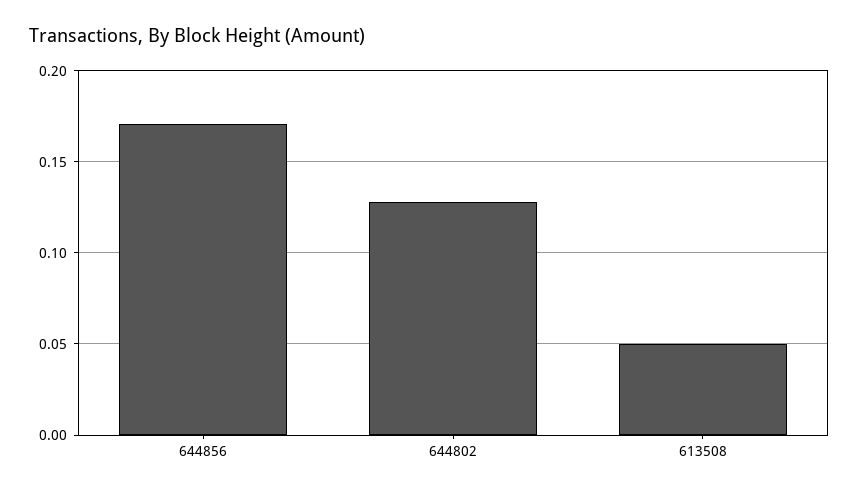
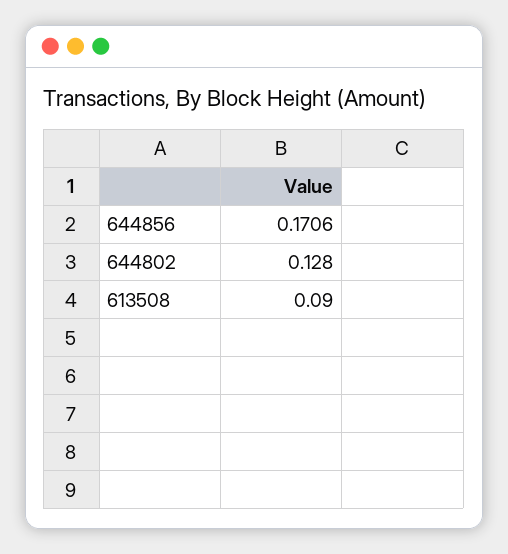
  {
    "644856": 0.1706,
    "644802": 0.128,
-   "613508": 0.05
+   "613508": 0.09
  }

